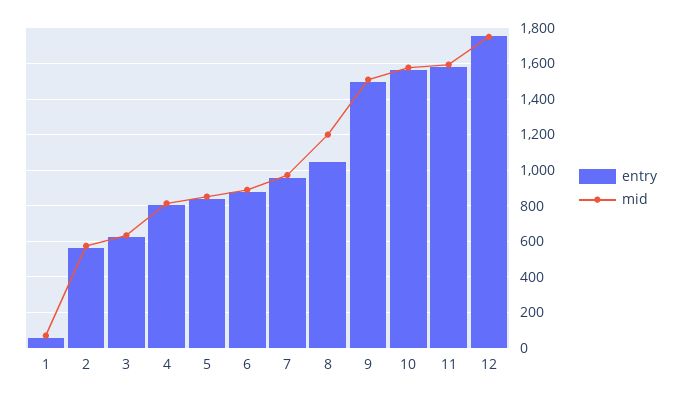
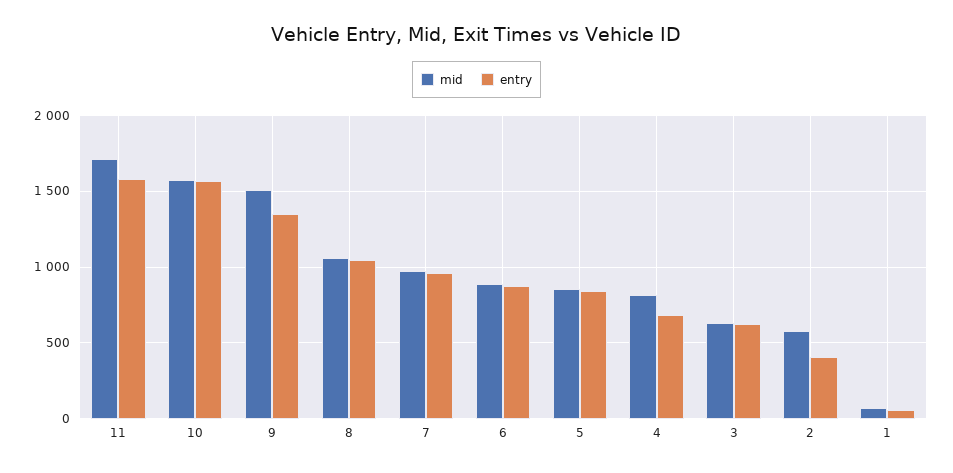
  {
    "entry": {
      "1": 50,
-     "2": 550,
+     "2": 400,
      "3": 600,
-     "4": 800,
+     "4": 700,
      "5": 850,
      "6": 900,
      "7": 950,
      "8": 1050,
-     "9": 1500,
+     "9": 1350,
      "10": 1550,
-     "11": 1600,
+     "11": 1600
-     "12": 1750
    },
    "mid": {
      "1": 50,
      "2": 600,
      "3": 650,
      "4": 800,
      "5": 850,
      "6": 900,
      "7": 950,
-     "8": 1200,
+     "8": 1050,
      "9": 1500,
      "10": 1600,
-     "11": 1600,
+     "11": 1700
-     "12": 1750
    }
  }

